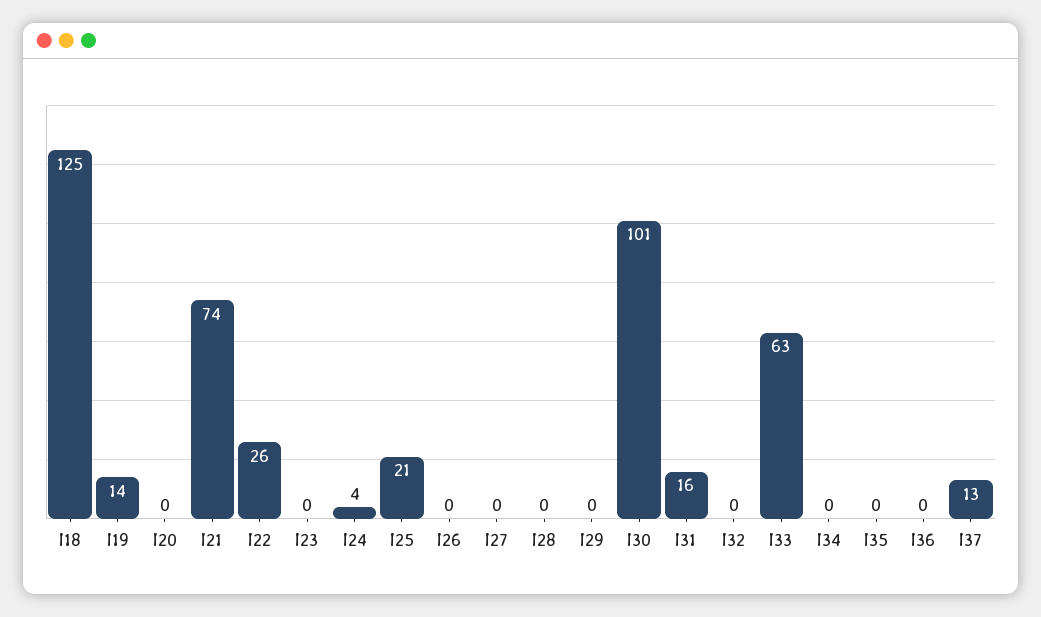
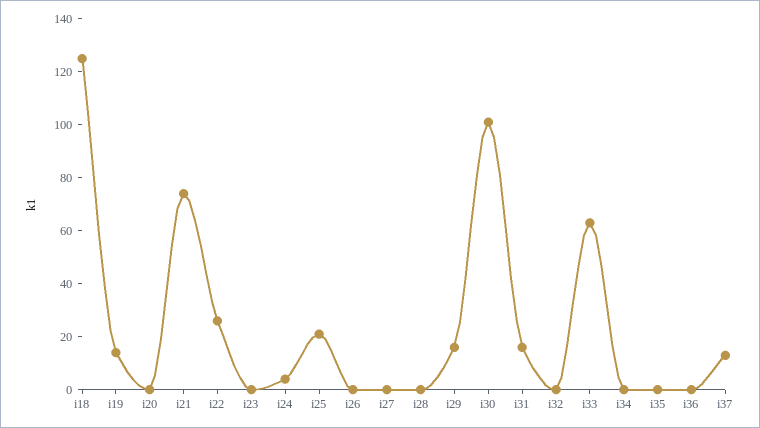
  {
    "I18": 125,
    "I19": 14,
    "I20": 0,
    "I21": 74,
    "I22": 26,
    "I23": 0,
    "I24": 4,
    "I25": 21,
    "I26": 0,
    "I27": 0,
    "I28": 0,
-   "I29": 0,
+   "I29": 15,
    "I30": 101,
    "I31": 16,
    "I32": 0,
    "I33": 63,
    "I34": 0,
    "I35": 0,
    "I36": 0,
    "I37": 13
  }

